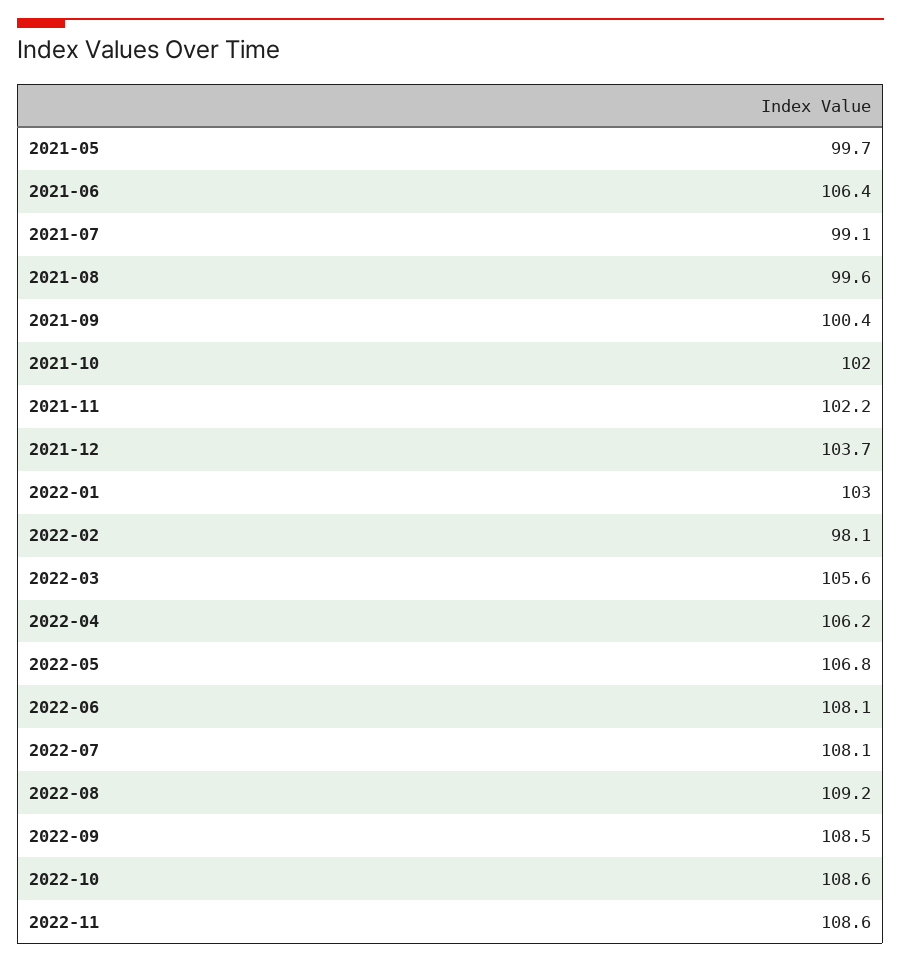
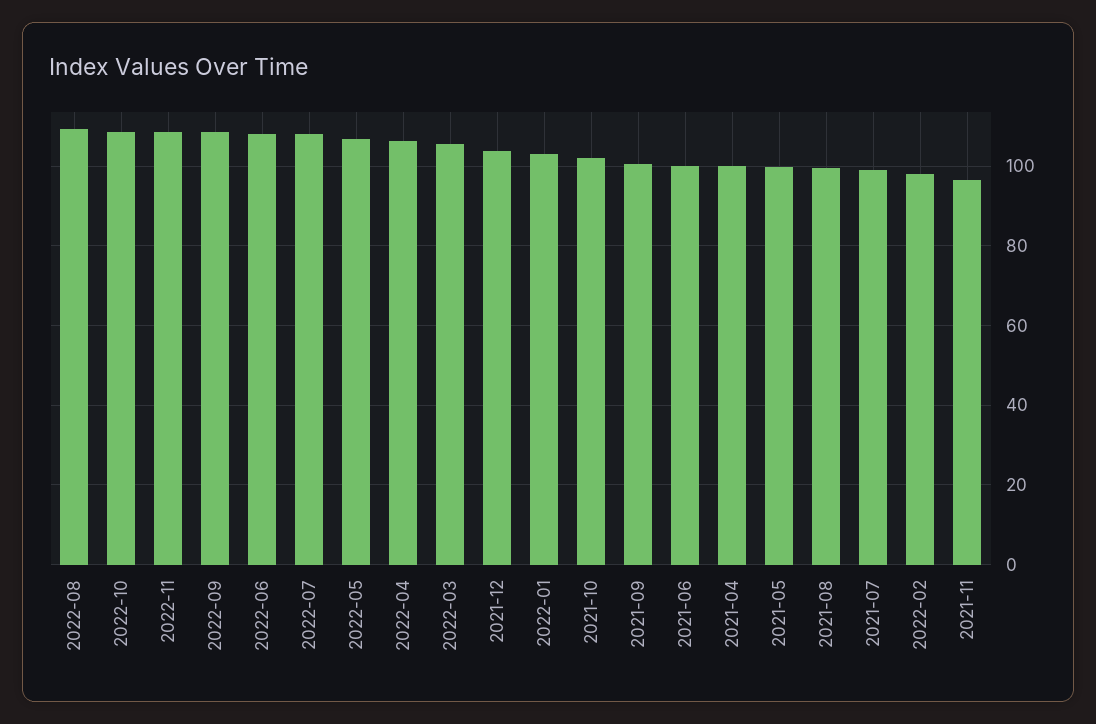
  {
    "2021-05": 99.7,
-   "2021-06": 106.4,
+   "2021-06": 100,
    "2021-07": 99.1,
    "2021-08": 99.6,
    "2021-09": 100.4,
    "2021-10": 102,
-   "2021-11": 102.2,
+   "2021-11": 96,
    "2021-12": 103.7,
    "2022-01": 103,
    "2022-02": 98.1,
    "2022-03": 105.6,
    "2022-04": 106.2,
    "2022-05": 106.8,
    "2022-06": 108.1,
    "2022-07": 108.1,
    "2022-08": 109.2,
    "2022-09": 108.5,
    "2022-10": 108.6,
-   "2022-11": 108.6
+   "2022-11": 108.6,
+   "2021-04": 100
  }

